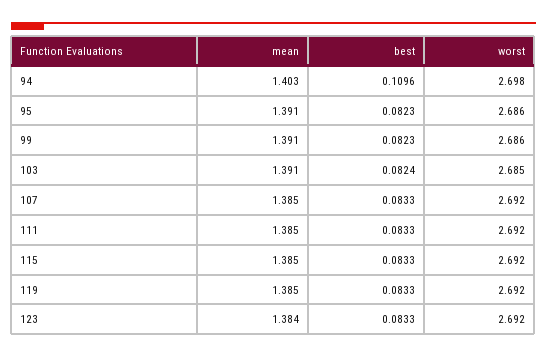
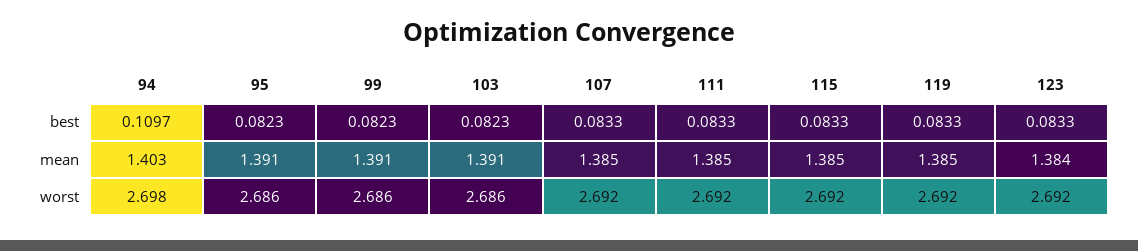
  {
    "mean": {
      "94": 1.403,
      "95": 1.391,
      "99": 1.391,
      "103": 1.391,
      "107": 1.385,
      "111": 1.385,
      "115": 1.385,
      "119": 1.385,
      "123": 1.384
    },
    "best": {
-     "94": 0.1096,
+     "94": 0.1097,
      "95": 0.0823,
      "99": 0.0823,
-     "103": 0.0824,
+     "103": 0.0823,
      "107": 0.0833,
      "111": 0.0833,
      "115": 0.0833,
      "119": 0.0833,
      "123": 0.0833
    },
    "worst": {
      "94": 2.698,
      "95": 2.686,
      "99": 2.686,
-     "103": 2.685,
+     "103": 2.686,
      "107": 2.692,
      "111": 2.692,
      "115": 2.692,
      "119": 2.692,
      "123": 2.692
    }
  }

